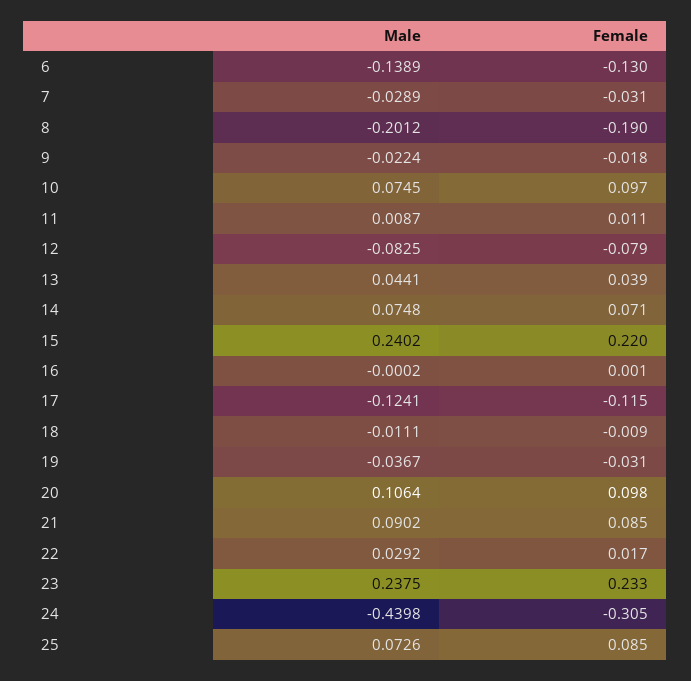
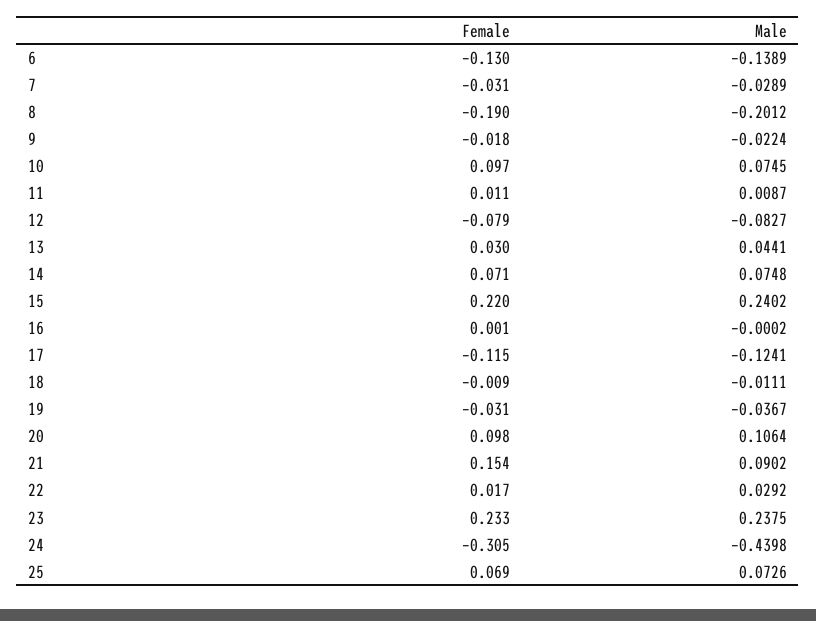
  {
    "Male": {
      "6": -0.1389,
      "7": -0.0289,
      "8": -0.2012,
      "9": -0.0224,
      "10": 0.0745,
      "11": 0.0087,
-     "12": -0.0825,
+     "12": -0.0827,
      "13": 0.0441,
      "14": 0.0748,
      "15": 0.2402,
      "16": -0.0002,
      "17": -0.1241,
      "18": -0.0111,
      "19": -0.0367,
      "20": 0.1064,
      "21": 0.0902,
      "22": 0.0292,
      "23": 0.2375,
      "24": -0.4398,
      "25": 0.0726
    },
    "Female": {
      "6": -0.13,
      "7": -0.031,
      "8": -0.19,
      "9": -0.018,
      "10": 0.097,
      "11": 0.011,
      "12": -0.079,
-     "13": 0.039,
+     "13": 0.03,
      "14": 0.071,
      "15": 0.22,
      "16": 0.001,
      "17": -0.115,
      "18": -0.009,
      "19": -0.031,
      "20": 0.098,
-     "21": 0.085,
+     "21": 0.154,
      "22": 0.017,
      "23": 0.233,
      "24": -0.305,
-     "25": 0.085
+     "25": 0.069
    }
  }

